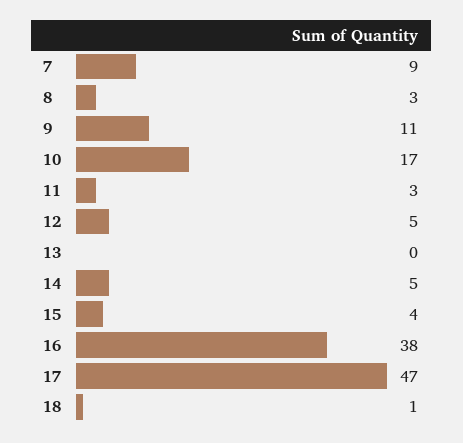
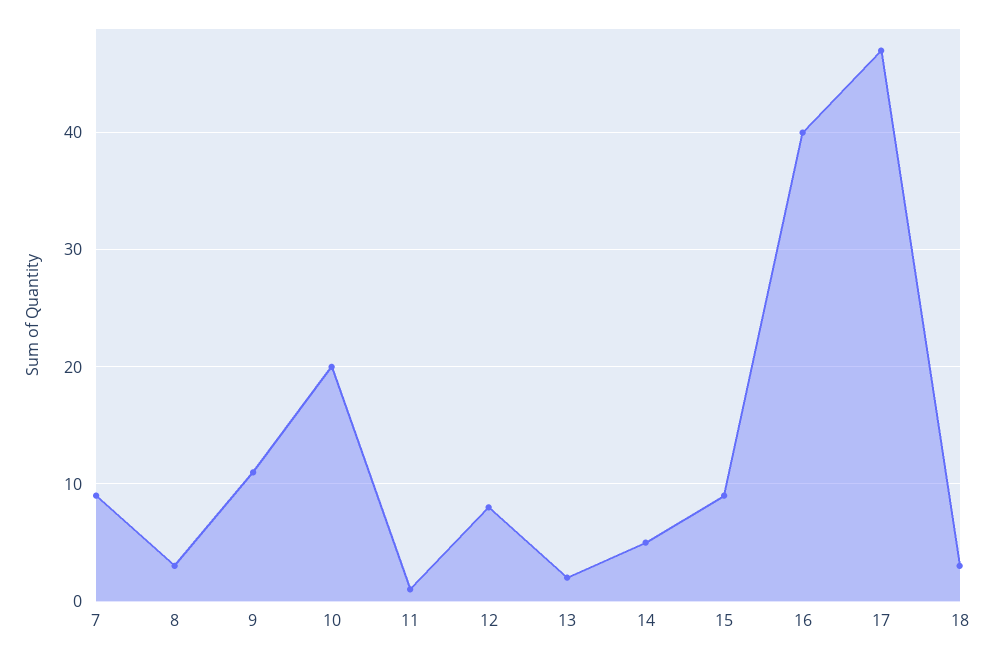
  {
    "7": 9,
    "8": 3,
    "9": 11,
-   "10": 17,
+   "10": 20,
-   "11": 3,
+   "11": 1,
-   "12": 5,
+   "12": 8,
-   "13": 0,
+   "13": 2,
    "14": 5,
-   "15": 4,
+   "15": 9,
-   "16": 38,
+   "16": 40,
    "17": 47,
-   "18": 1
+   "18": 3
  }

